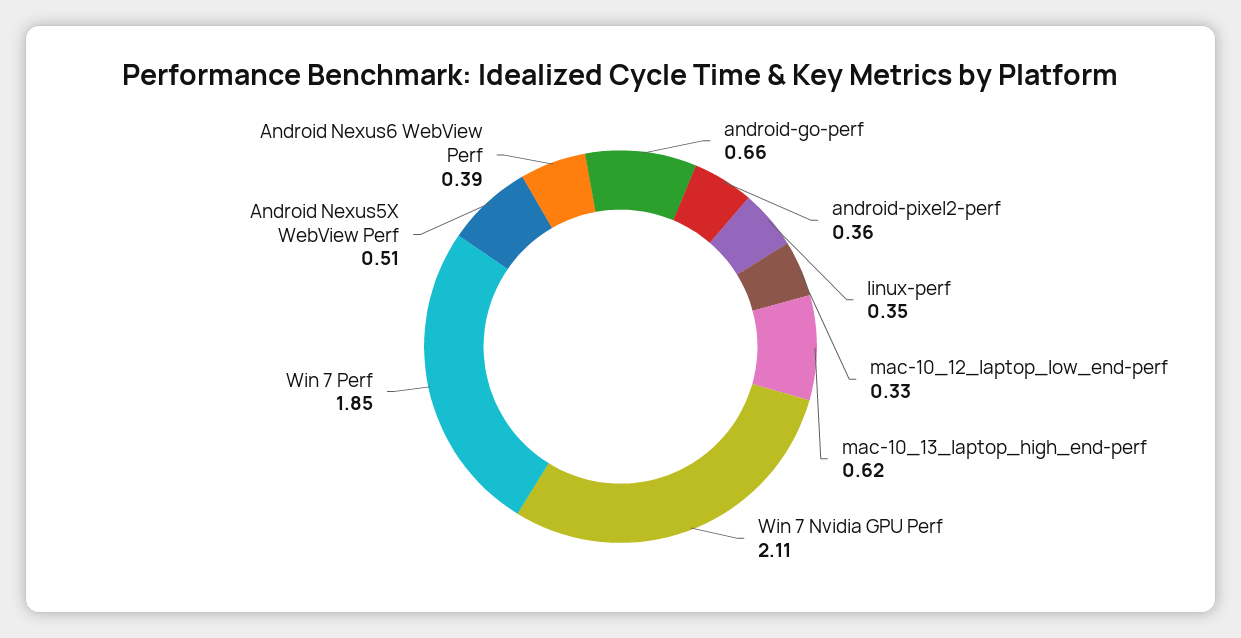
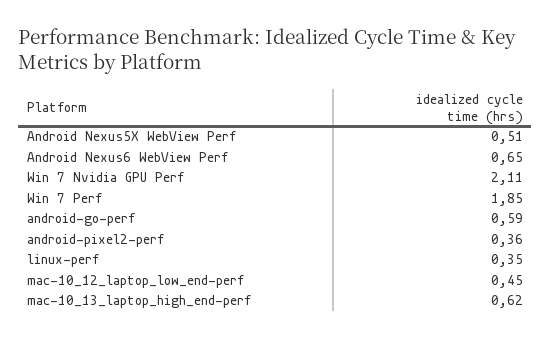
  {
-   "android-go-perf": 0.66,
+   "android-go-perf": 0.59,
    "android-pixel2-perf": 0.36,
    "linux-perf": 0.35,
-   "mac-10_12_laptop_low_end-perf": 0.33,
+   "mac-10_12_laptop_low_end-perf": 0.45,
    "mac-10_13_laptop_high_end-perf": 0.62,
    "Win 7 Nvidia GPU Perf": 2.11,
    "Win 7 Perf": 1.85,
    "Android Nexus5X WebView Perf": 0.51,
-   "Android Nexus6 WebView Perf": 0.39
+   "Android Nexus6 WebView Perf": 0.65
  }

